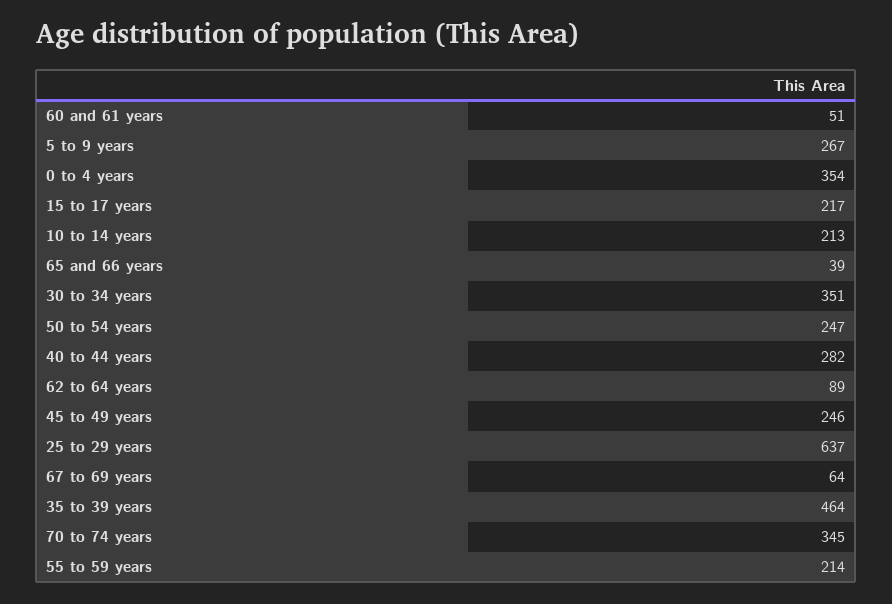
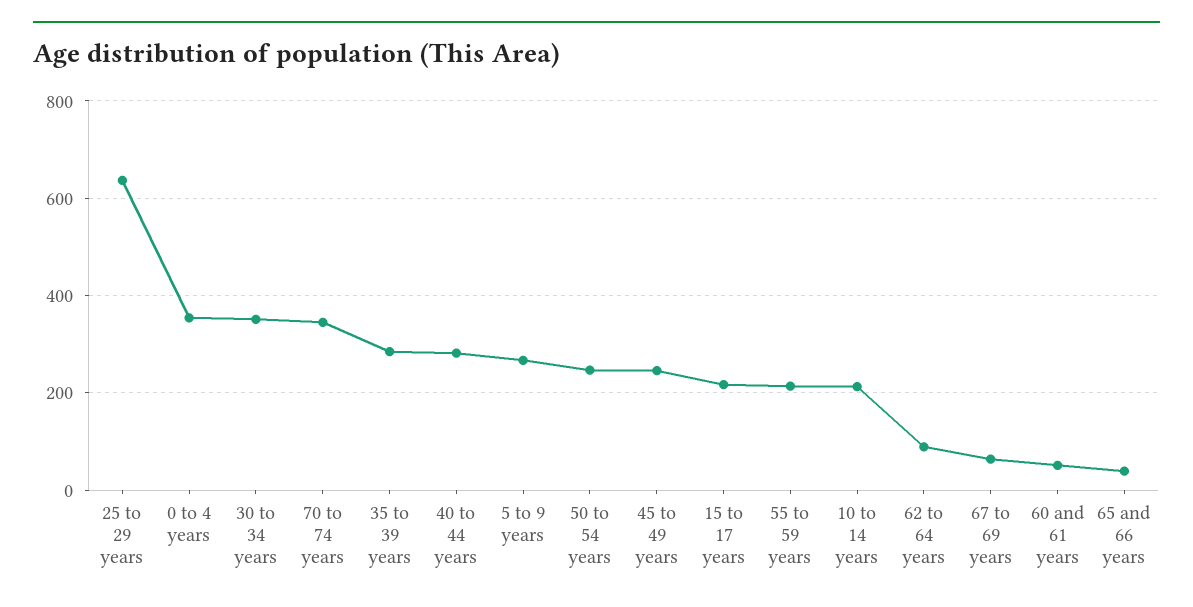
  {
    "60 and 61 years": 51,
    "5 to 9 years": 267,
    "0 to 4 years": 354,
    "15 to 17 years": 217,
    "10 to 14 years": 213,
    "65 and 66 years": 39,
    "30 to 34 years": 351,
    "50 to 54 years": 247,
    "40 to 44 years": 282,
    "62 to 64 years": 89,
    "45 to 49 years": 246,
    "25 to 29 years": 637,
    "67 to 69 years": 64,
-   "35 to 39 years": 464,
+   "35 to 39 years": 280,
    "70 to 74 years": 345,
    "55 to 59 years": 214
  }

